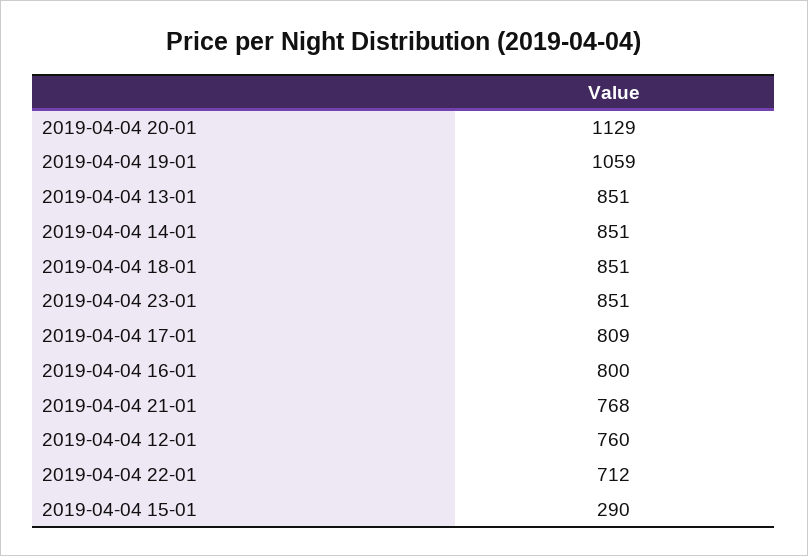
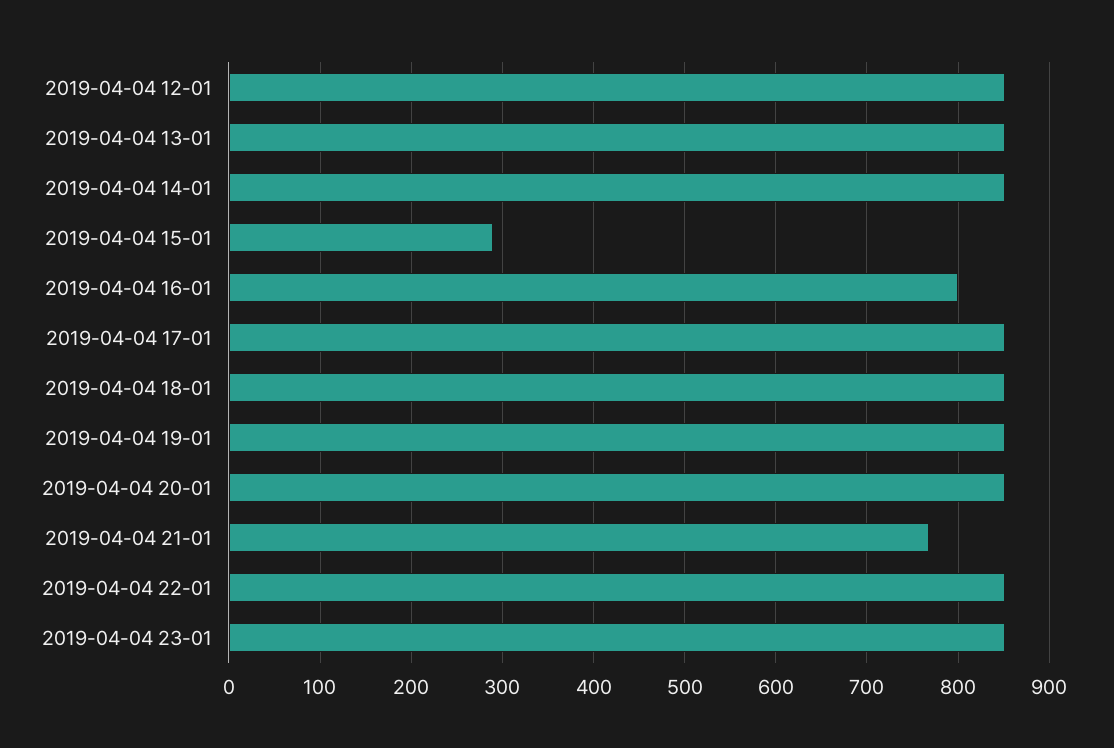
  {
-   "2019-04-04 20-01": 1129,
+   "2019-04-04 20-01": 850,
-   "2019-04-04 19-01": 1059,
+   "2019-04-04 19-01": 850,
    "2019-04-04 13-01": 851,
    "2019-04-04 14-01": 851,
    "2019-04-04 18-01": 851,
    "2019-04-04 23-01": 851,
-   "2019-04-04 17-01": 809,
+   "2019-04-04 17-01": 850,
    "2019-04-04 16-01": 800,
    "2019-04-04 21-01": 768,
-   "2019-04-04 12-01": 760,
+   "2019-04-04 12-01": 850,
-   "2019-04-04 22-01": 712,
+   "2019-04-04 22-01": 850,
    "2019-04-04 15-01": 290
  }

